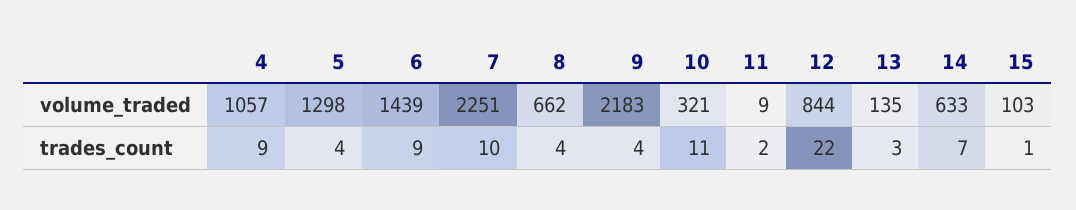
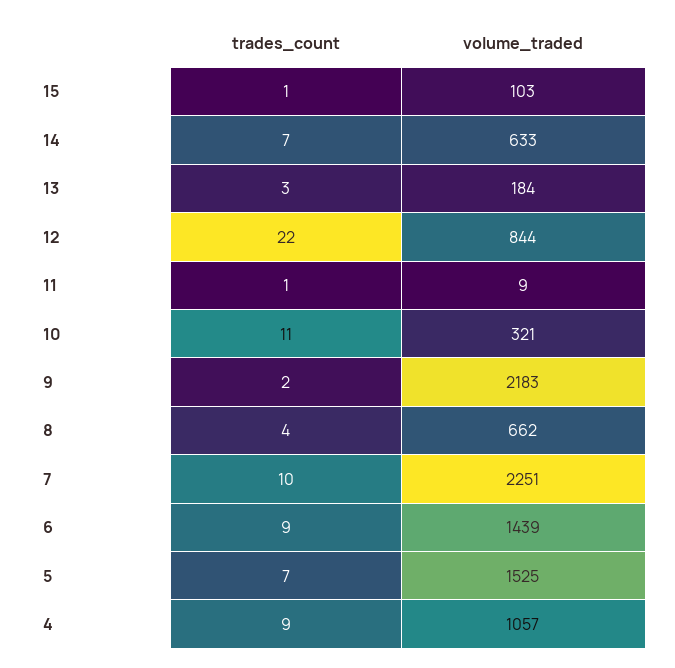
  {
    "4": {
      "volume_traded": 1057,
      "trades_count": 9
    },
    "5": {
-     "volume_traded": 1298,
+     "volume_traded": 1525,
-     "trades_count": 4
+     "trades_count": 7
    },
    "6": {
      "volume_traded": 1439,
      "trades_count": 9
    },
    "7": {
      "volume_traded": 2251,
      "trades_count": 10
    },
    "8": {
      "volume_traded": 662,
      "trades_count": 4
    },
    "9": {
      "volume_traded": 2183,
-     "trades_count": 4
+     "trades_count": 2
    },
    "10": {
      "volume_traded": 321,
      "trades_count": 11
    },
    "11": {
      "volume_traded": 9,
-     "trades_count": 2
+     "trades_count": 1
    },
    "12": {
      "volume_traded": 844,
      "trades_count": 22
    },
    "13": {
-     "volume_traded": 135,
+     "volume_traded": 184,
      "trades_count": 3
    },
    "14": {
      "volume_traded": 633,
      "trades_count": 7
    },
    "15": {
      "volume_traded": 103,
      "trades_count": 1
    }
  }

